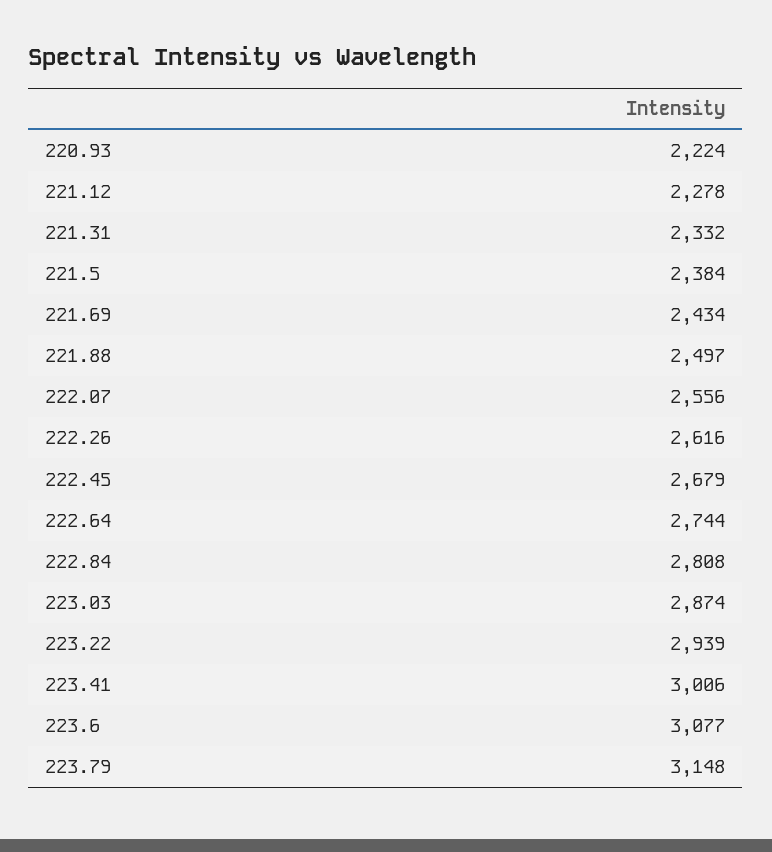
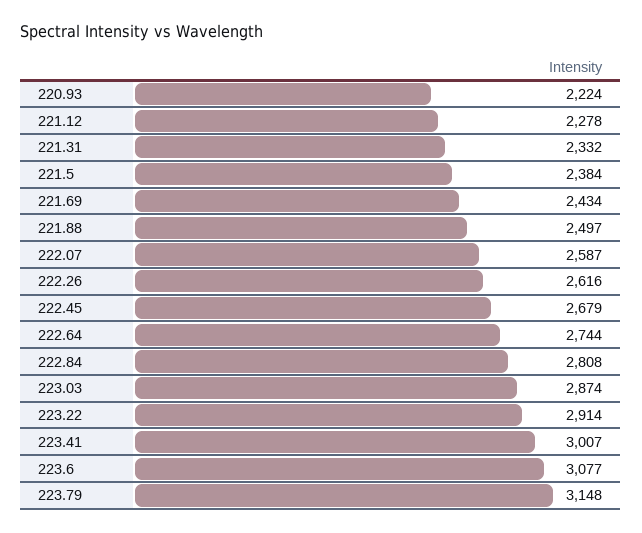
  {
    "220.93": 2224,
    "221.12": 2278,
    "221.31": 2332,
    "221.5": 2384,
    "221.69": 2434,
    "221.88": 2497,
-   "222.07": 2556,
+   "222.07": 2587,
    "222.26": 2616,
    "222.45": 2679,
    "222.64": 2744,
    "222.84": 2808,
    "223.03": 2874,
-   "223.22": 2939,
+   "223.22": 2914,
-   "223.41": 3006,
+   "223.41": 3007,
    "223.6": 3077,
    "223.79": 3148
  }

